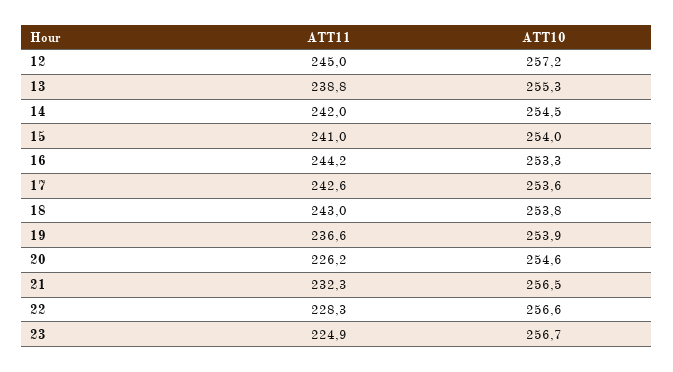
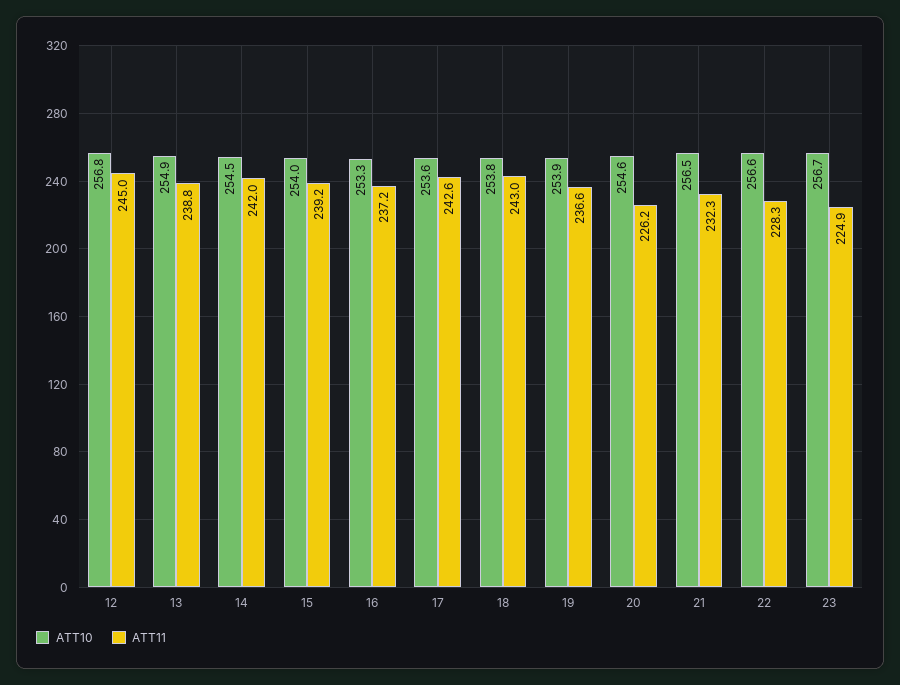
  {
    "ATT11": {
      "12": 245,
      "13": 238.8,
      "14": 242,
-     "15": 241,
+     "15": 239.2,
-     "16": 244.2,
+     "16": 237.2,
      "17": 242.6,
      "18": 243,
      "19": 236.6,
      "20": 226.2,
      "21": 232.3,
      "22": 228.3,
      "23": 224.9
    },
    "ATT10": {
-     "12": 257.2,
+     "12": 256.8,
-     "13": 255.3,
+     "13": 254.9,
      "14": 254.5,
      "15": 254,
      "16": 253.3,
      "17": 253.6,
      "18": 253.8,
      "19": 253.9,
      "20": 254.6,
      "21": 256.5,
      "22": 256.6,
      "23": 256.7
    }
  }

